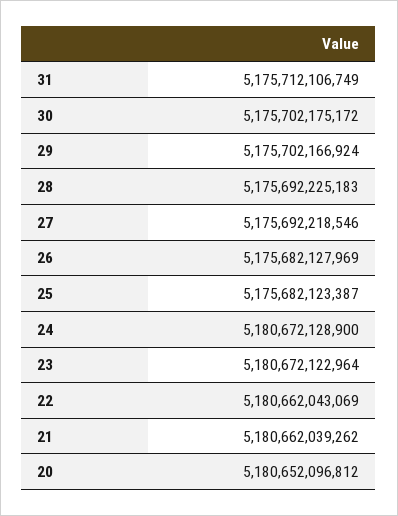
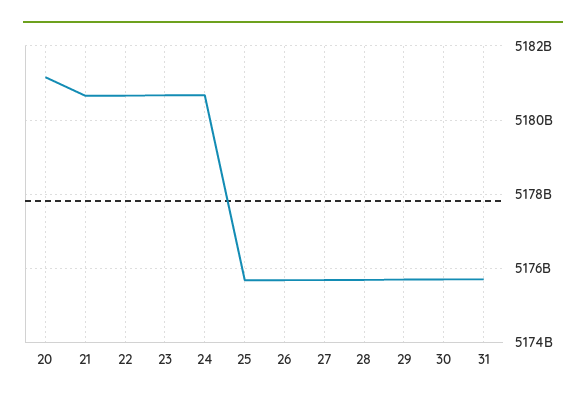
  {
    "31": 5175712106749,
    "30": 5175702175172,
    "29": 5175702166924,
    "28": 5175692225183,
    "27": 5175692218546,
    "26": 5175682127969,
    "25": 5175682123387,
    "24": 5180672128900,
    "23": 5180672122964,
    "22": 5180662043069,
    "21": 5180662039262,
-   "20": 5180652096812
+   "20": 5181200000000
  }

